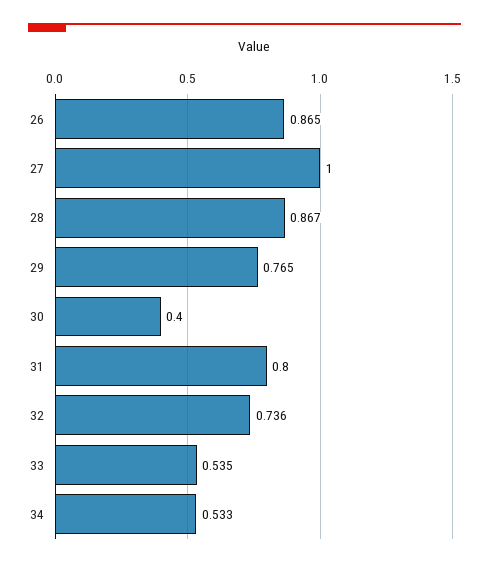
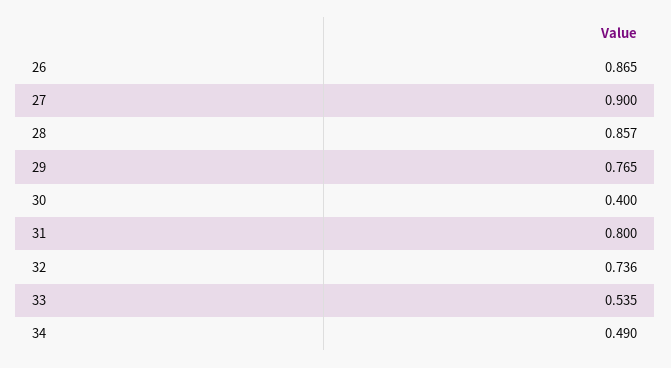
  {
    "26": 0.865,
-   "27": 1,
+   "27": 0.9,
-   "28": 0.867,
+   "28": 0.857,
    "29": 0.765,
    "30": 0.4,
    "31": 0.8,
    "32": 0.736,
    "33": 0.535,
-   "34": 0.533
+   "34": 0.49
  }

